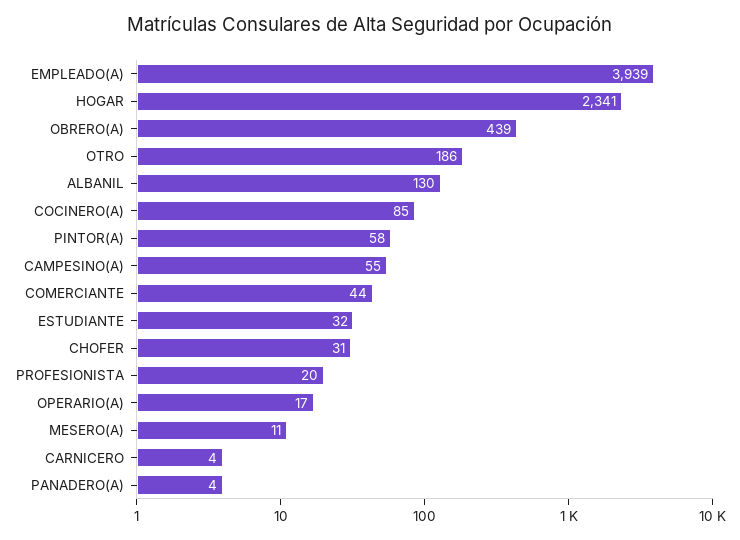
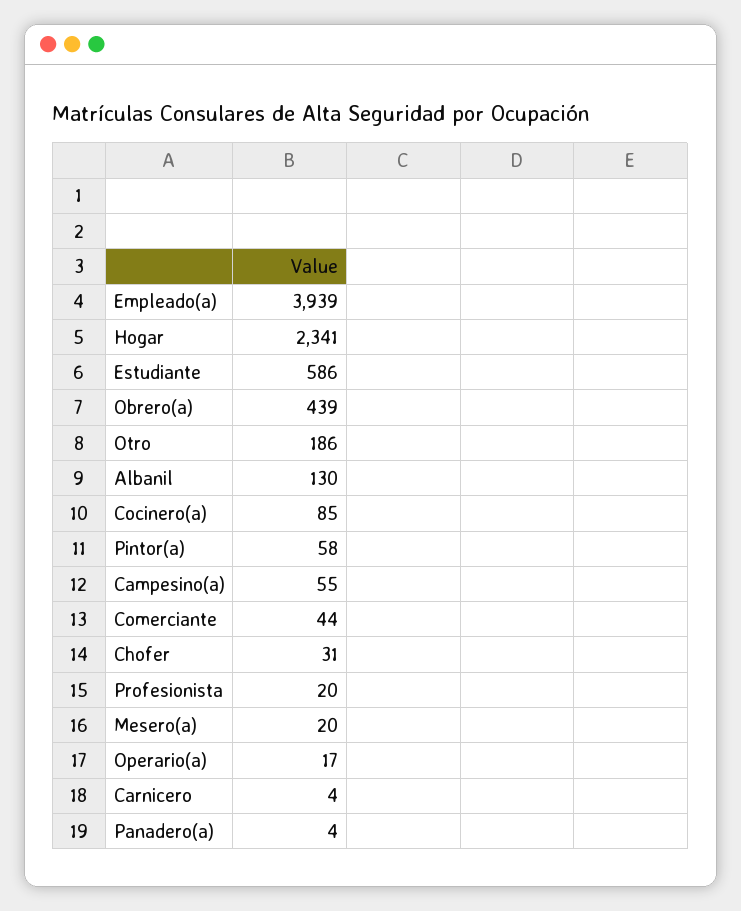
  {
    "EMPLEADO(A)": 3939,
    "HOGAR": 2341,
    "OBRERO(A)": 439,
    "OTRO": 186,
    "ALBANIL": 130,
    "COCINERO(A)": 85,
    "PINTOR(A)": 58,
    "CAMPESINO(A)": 55,
    "COMERCIANTE": 44,
-   "ESTUDIANTE": 32,
+   "ESTUDIANTE": 586,
    "CHOFER": 31,
    "PROFESIONISTA": 20,
    "OPERARIO(A)": 17,
-   "MESERO(A)": 11,
+   "MESERO(A)": 20,
    "CARNICERO": 4,
    "PANADERO(A)": 4
  }

